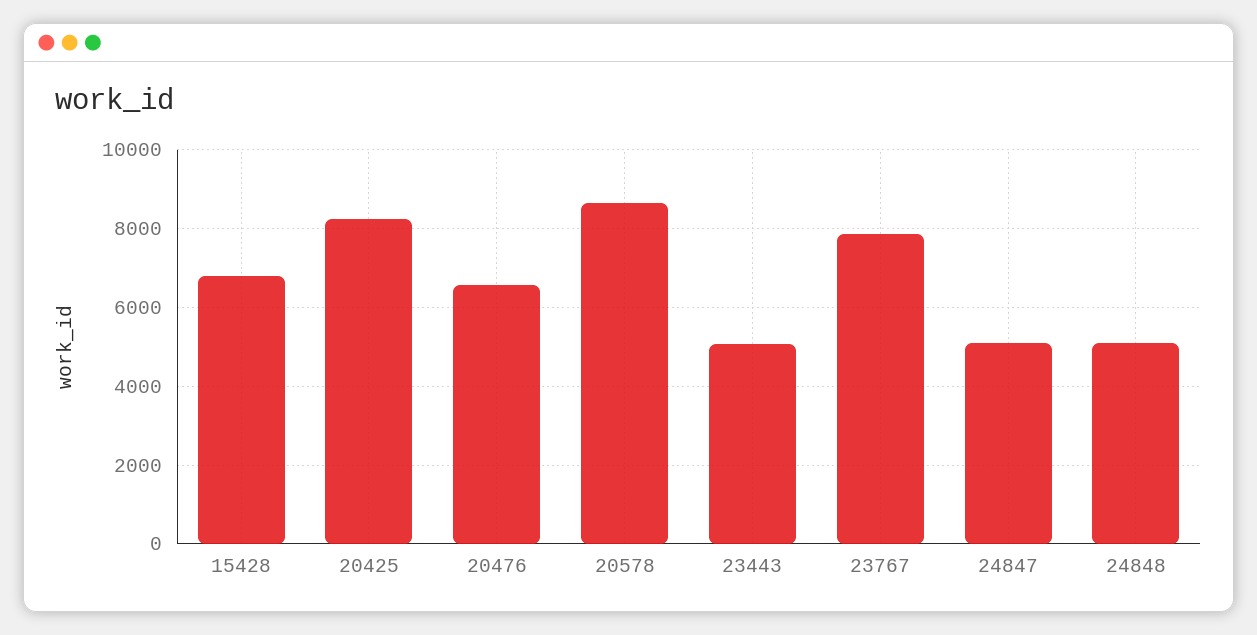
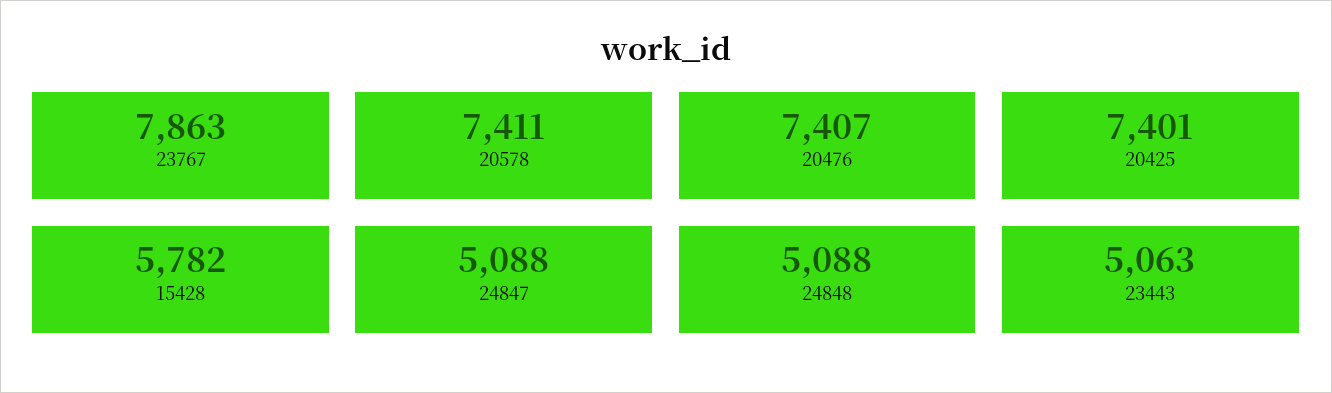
  {
-   "15428": 6800,
+   "15428": 5782,
-   "20425": 8200,
+   "20425": 7401,
-   "20476": 6600,
+   "20476": 7407,
-   "20578": 8600,
+   "20578": 7411,
    "23443": 5063,
    "23767": 7863,
    "24847": 5088,
    "24848": 5088
  }

